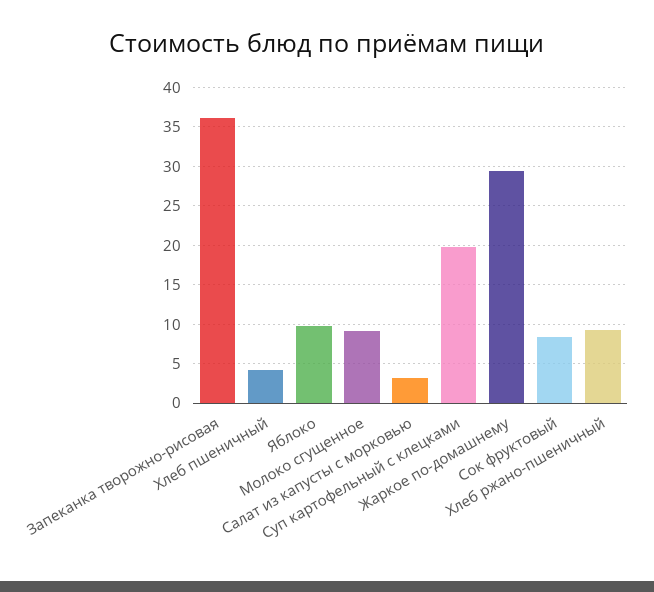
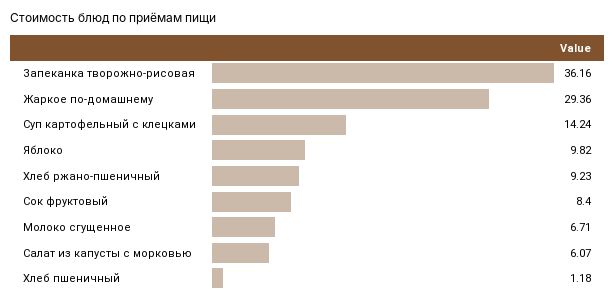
  {
    "Запеканка творожно-рисовая": 36.16,
-   "Хлеб пшеничный": 4,
+   "Хлеб пшеничный": 1.18,
    "Яблоко": 9.82,
-   "Молоко сгущенное": 9,
+   "Молоко сгущенное": 6.71,
-   "Салат из капусты с морковью": 3,
+   "Салат из капусты с морковью": 6.07,
-   "Суп картофельный с клецками": 20,
+   "Суп картофельный с клецками": 14.24,
    "Жаркое по-домашнему": 29.36,
    "Сок фруктовый": 8.4,
    "Хлеб ржано-пшеничный": 9.23
  }

